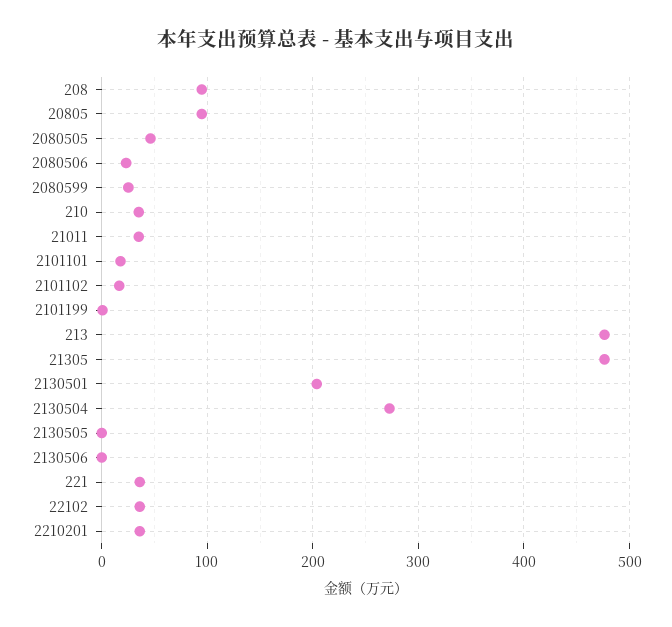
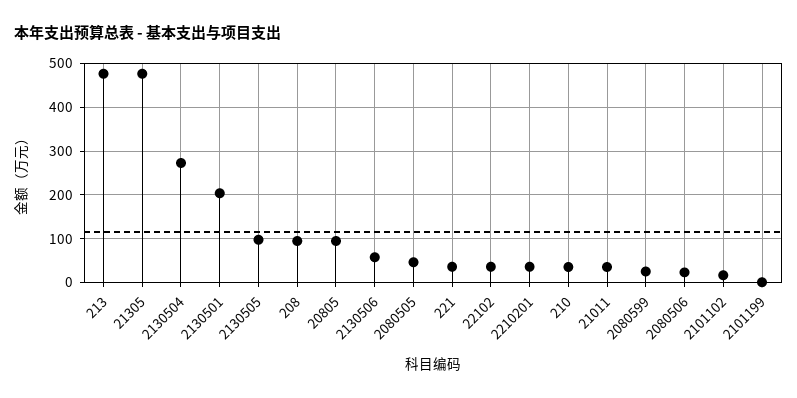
  {
    "208": 90,
    "20805": 90,
    "2080505": 50,
    "2080506": 20,
    "2080599": 30,
    "210": 40,
    "21011": 40,
-   "2101101": 20,
    "2101102": 20,
    "2101199": 0,
    "213": 480,
    "21305": 480,
    "2130501": 200,
    "2130504": 270,
-   "2130505": 0,
+   "2130505": 100,
-   "2130506": 0,
+   "2130506": 60,
    "221": 40,
    "22102": 40,
    "2210201": 40
  }

